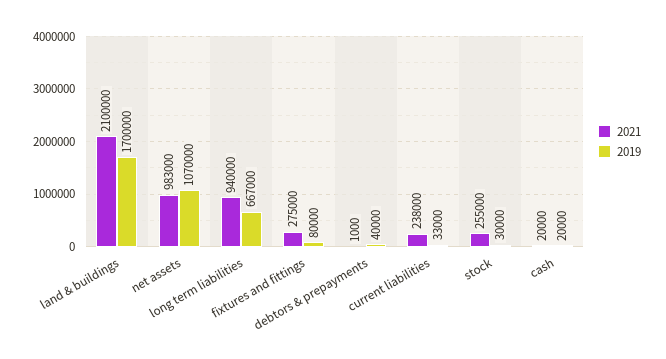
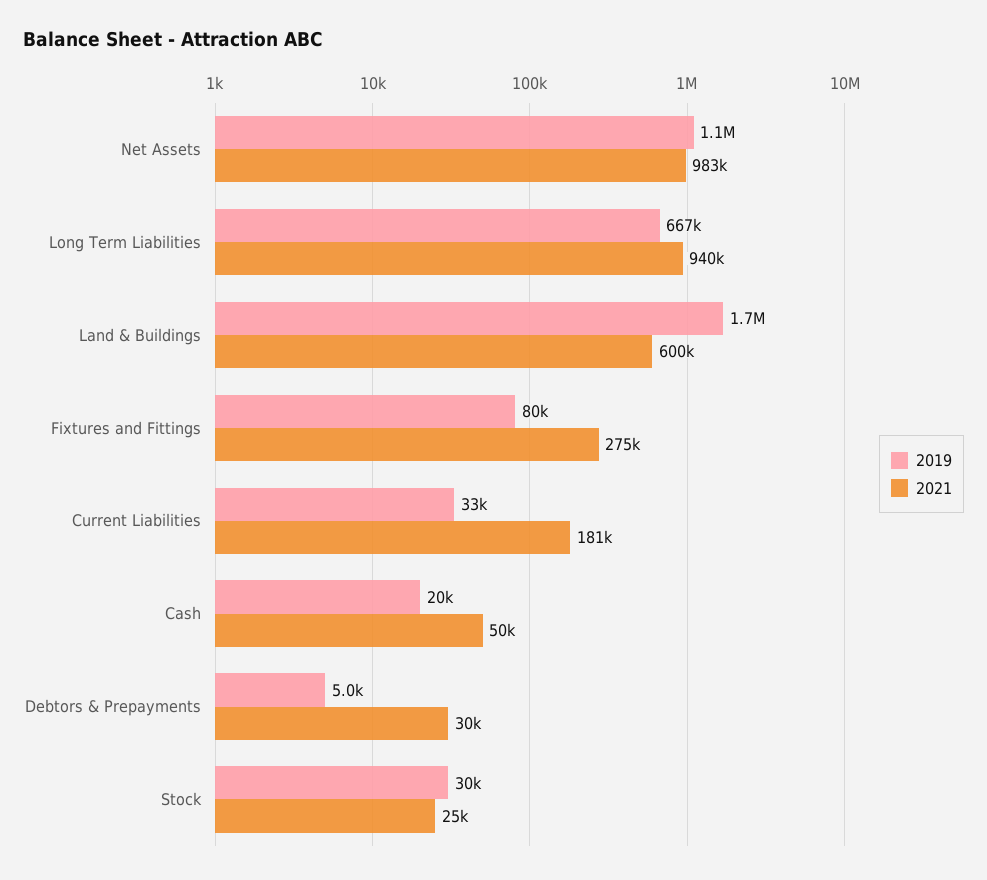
  {
    "2021": {
-     "land & buildings": 2100000,
+     "land & buildings": 600000,
      "net assets": 983000,
      "long term liabilities": 940000,
      "fixtures and fittings": 275000,
-     "debtors & prepayments": 1000,
+     "debtors & prepayments": 30000,
-     "current liabilities": 238000,
+     "current liabilities": 181000,
-     "stock": 255000,
+     "stock": 25000,
-     "cash": 20000
+     "cash": 50000
    },
    "2019": {
      "land & buildings": 1700000,
      "net assets": 1070000,
      "long term liabilities": 667000,
      "fixtures and fittings": 80000,
-     "debtors & prepayments": 40000,
+     "debtors & prepayments": 5000,
      "current liabilities": 33000,
      "stock": 30000,
      "cash": 20000
    }
  }

